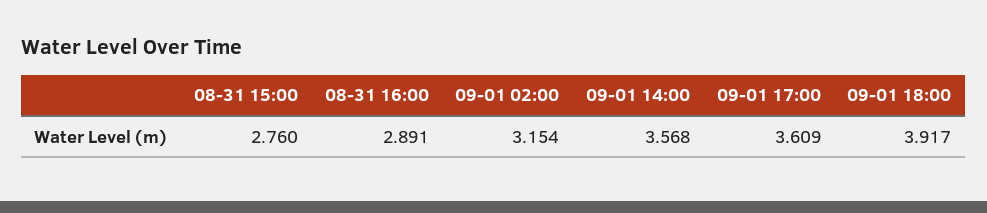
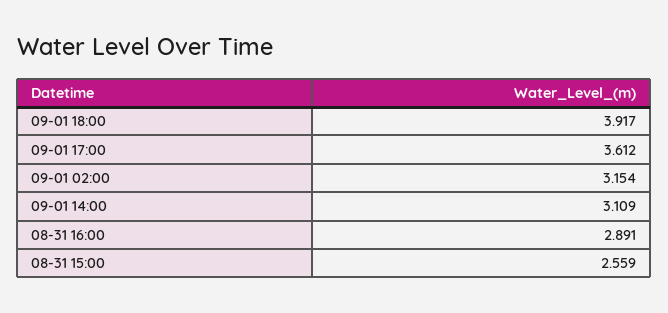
  {
-   "08-31 15:00": 2.76,
+   "08-31 15:00": 2.559,
    "08-31 16:00": 2.891,
    "09-01 02:00": 3.154,
-   "09-01 14:00": 3.568,
+   "09-01 14:00": 3.109,
-   "09-01 17:00": 3.609,
+   "09-01 17:00": 3.612,
    "09-01 18:00": 3.917
  }

